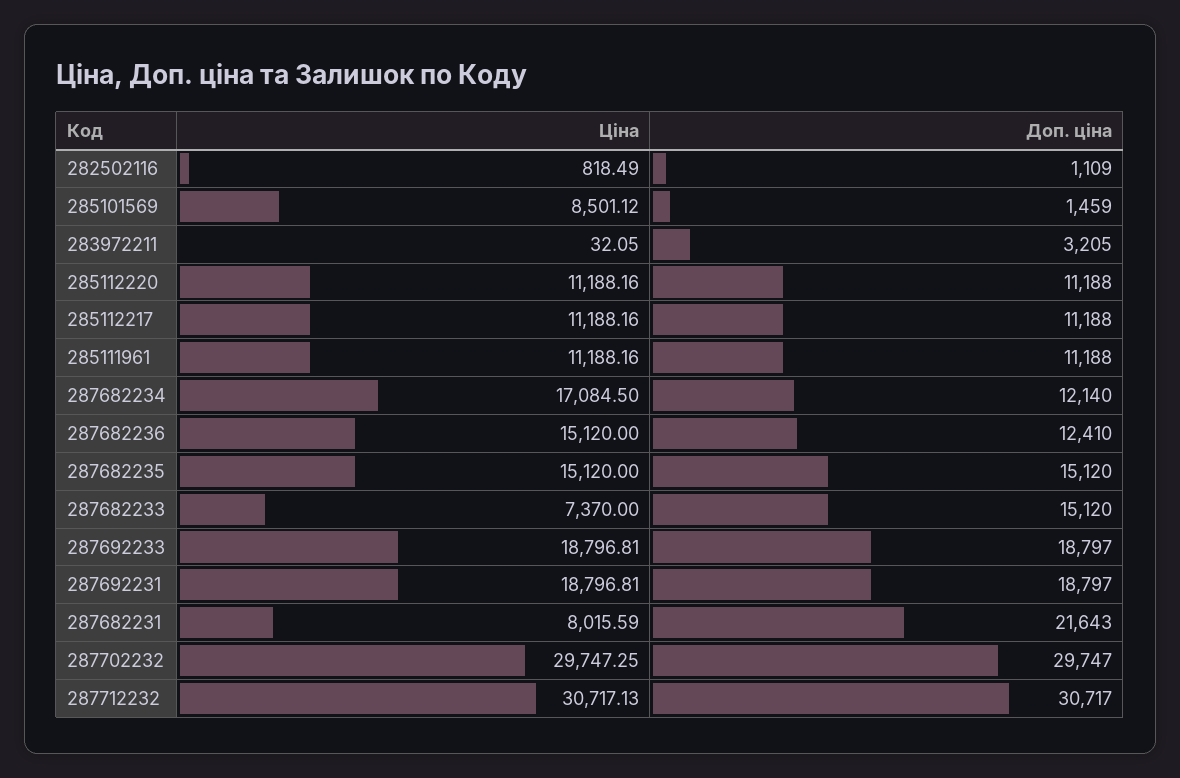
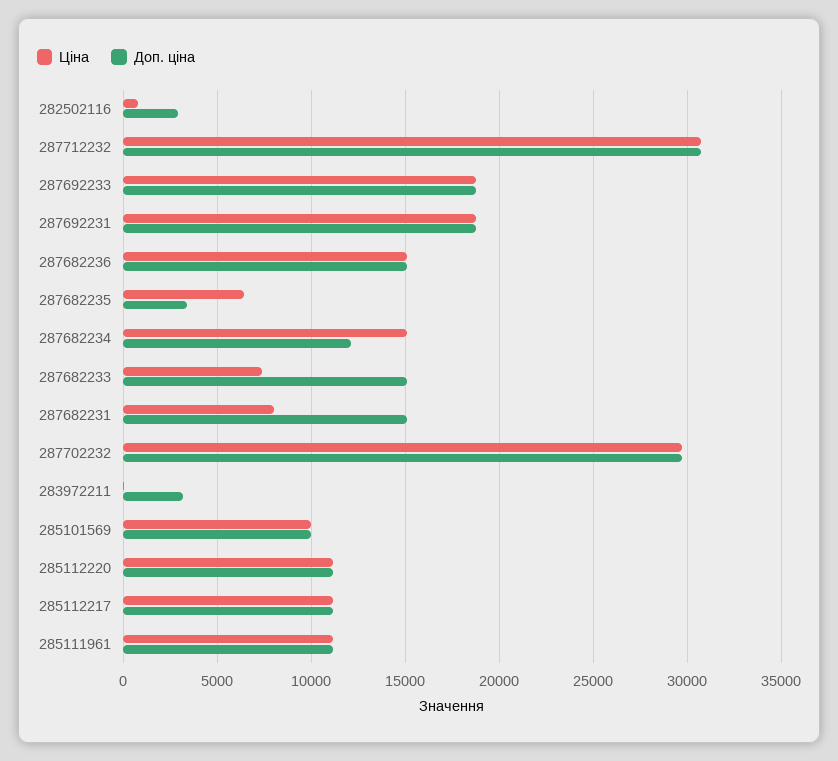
  {
    "Ціна": {
      "282502116": 818.49,
-     "285101569": 8501.12,
+     "285101569": 10000,
      "283972211": 32.05,
      "285112220": 11188.16,
      "285112217": 11188.16,
      "285111961": 11188.16,
-     "287682234": 17084.5,
+     "287682234": 15000,
      "287682236": 15120,
-     "287682235": 15120,
+     "287682235": 6500,
      "287682233": 7370,
      "287692233": 18796.81,
      "287692231": 18796.81,
      "287682231": 8015.59,
      "287702232": 29747.25,
      "287712232": 30717.13
    },
    "Доп. ціна": {
-     "282502116": 1109,
+     "282502116": 3000,
-     "285101569": 1459,
+     "285101569": 10000,
      "283972211": 3205,
      "285112220": 11188,
      "285112217": 11188,
      "285111961": 11188,
      "287682234": 12140,
-     "287682236": 12410,
+     "287682236": 15000,
-     "287682235": 15120,
+     "287682235": 3500,
      "287682233": 15120,
      "287692233": 18797,
      "287692231": 18797,
-     "287682231": 21643,
+     "287682231": 15000,
      "287702232": 29747,
      "287712232": 30717
    }
  }

